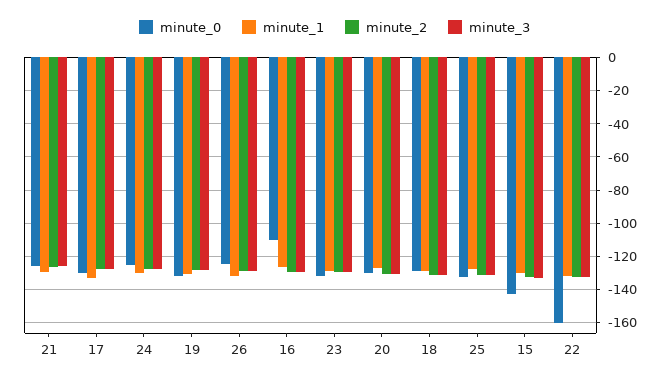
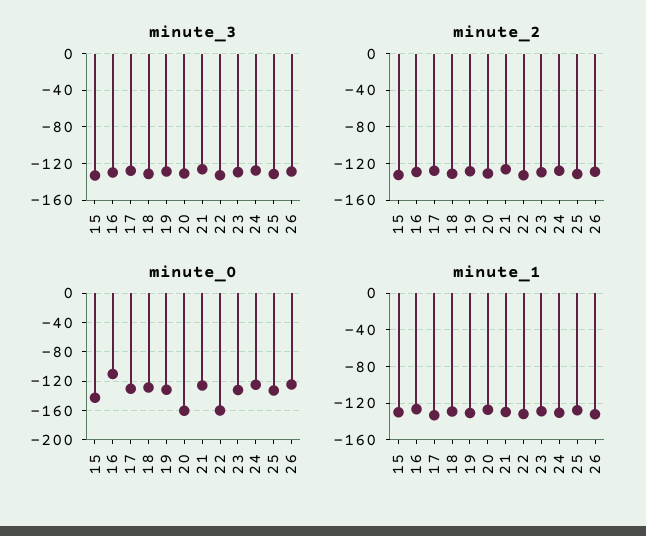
  {
    "minute_0": {
      "21": -125,
      "17": -130,
      "24": -125,
      "19": -130,
      "26": -125,
      "16": -110,
      "23": -130,
-     "20": -130,
+     "20": -160,
      "18": -130,
      "25": -135,
      "15": -145,
      "22": -160
    },
    "minute_1": {
      "21": -130,
      "17": -135,
      "24": -130,
      "19": -130,
      "26": -130,
      "16": -125,
      "23": -130,
      "20": -125,
      "18": -130,
      "25": -130,
      "15": -130,
      "22": -130
    },
    "minute_2": {
      "21": -125,
      "17": -130,
      "24": -130,
      "19": -130,
      "26": -130,
      "16": -130,
      "23": -130,
      "20": -130,
      "18": -130,
      "25": -130,
      "15": -130,
      "22": -135
    },
    "minute_3": {
      "21": -125,
      "17": -130,
      "24": -130,
      "19": -130,
      "26": -130,
      "16": -130,
      "23": -130,
      "20": -130,
      "18": -130,
      "25": -130,
      "15": -135,
      "22": -135
    }
  }

